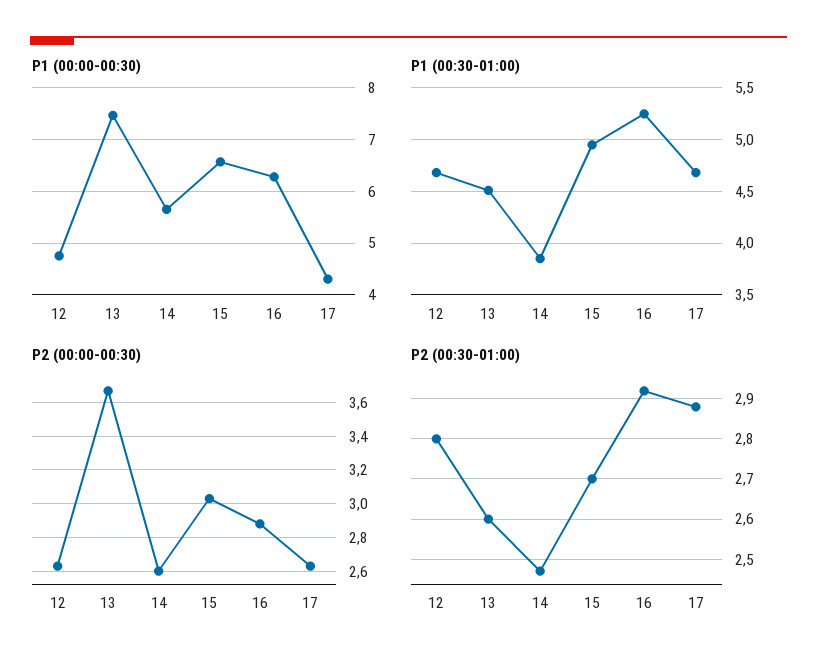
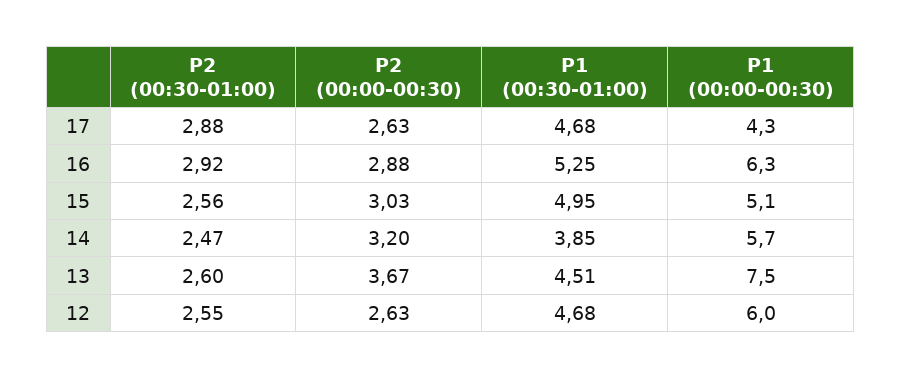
  {
    "P1 (00:00-00:30)": {
-     "12": 4.8,
+     "12": 6,
      "13": 7.5,
      "14": 5.7,
-     "15": 6.6,
+     "15": 5.1,
      "16": 6.3,
      "17": 4.3
    },
    "P1 (00:30-01:00)": {
      "12": 4.68,
      "13": 4.51,
      "14": 3.85,
      "15": 4.95,
      "16": 5.25,
      "17": 4.68
    },
    "P2 (00:00-00:30)": {
      "12": 2.63,
      "13": 3.67,
-     "14": 2.6,
+     "14": 3.2,
      "15": 3.03,
      "16": 2.88,
      "17": 2.63
    },
    "P2 (00:30-01:00)": {
-     "12": 2.8,
+     "12": 2.55,
      "13": 2.6,
      "14": 2.47,
-     "15": 2.7,
+     "15": 2.56,
      "16": 2.92,
      "17": 2.88
    }
  }

